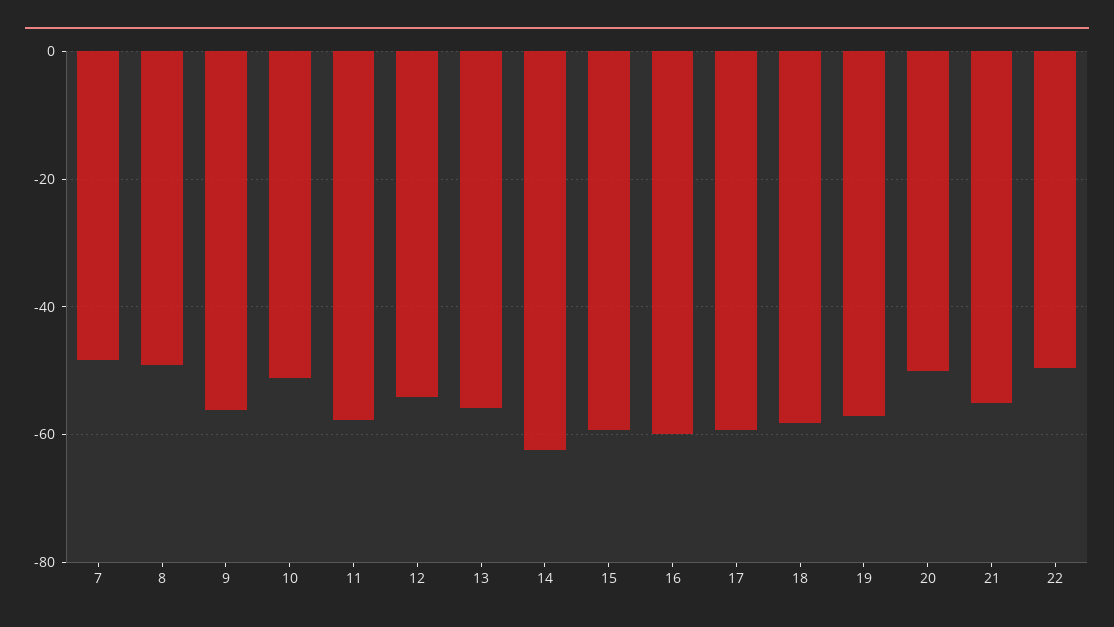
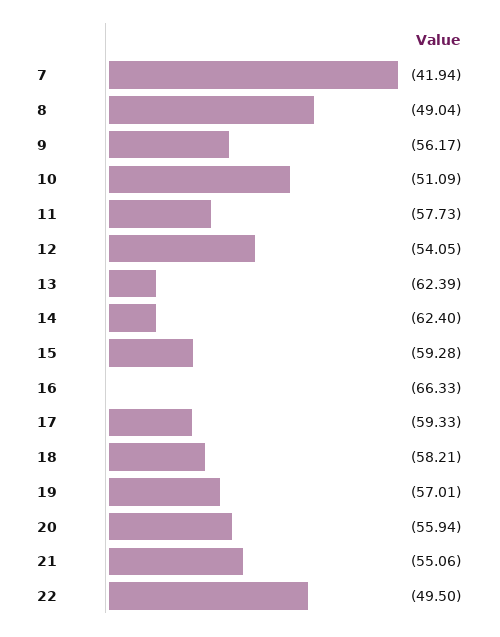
  {
-   "7": -48,
+   "7": -41.94,
    "8": -49.04,
    "9": -56.17,
    "10": -51.09,
    "11": -57.73,
    "12": -54.05,
-   "13": -56,
+   "13": -62.39,
    "14": -62.4,
    "15": -59.28,
-   "16": -60,
+   "16": -66.33,
    "17": -59.33,
    "18": -58.21,
    "19": -57.01,
-   "20": -50,
+   "20": -55.94,
    "21": -55.06,
    "22": -49.5
  }

